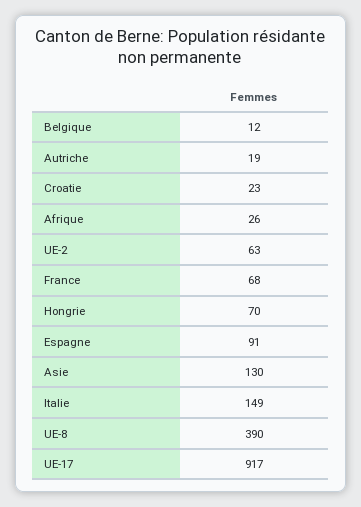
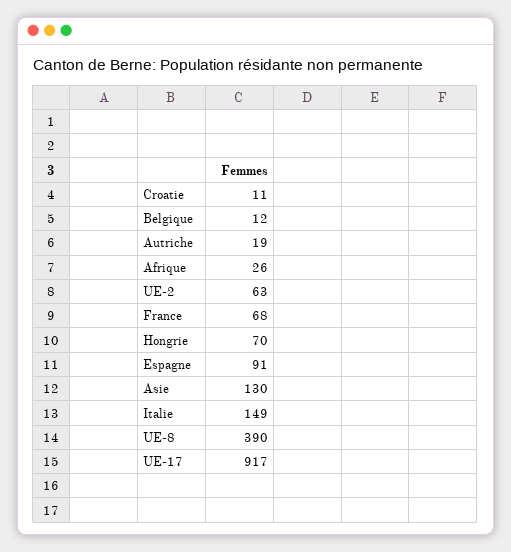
  {
    "Belgique": 12,
    "Autriche": 19,
-   "Croatie": 23,
+   "Croatie": 11,
    "Afrique": 26,
    "UE-2": 63,
    "France": 68,
    "Hongrie": 70,
    "Espagne": 91,
    "Asie": 130,
    "Italie": 149,
    "UE-8": 390,
    "UE-17": 917
  }

